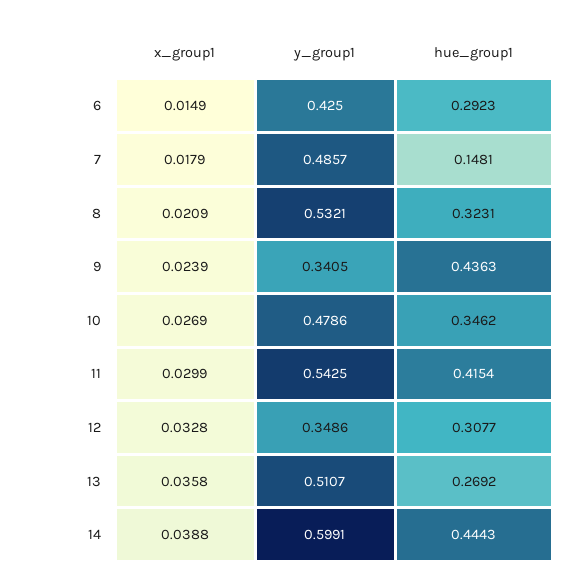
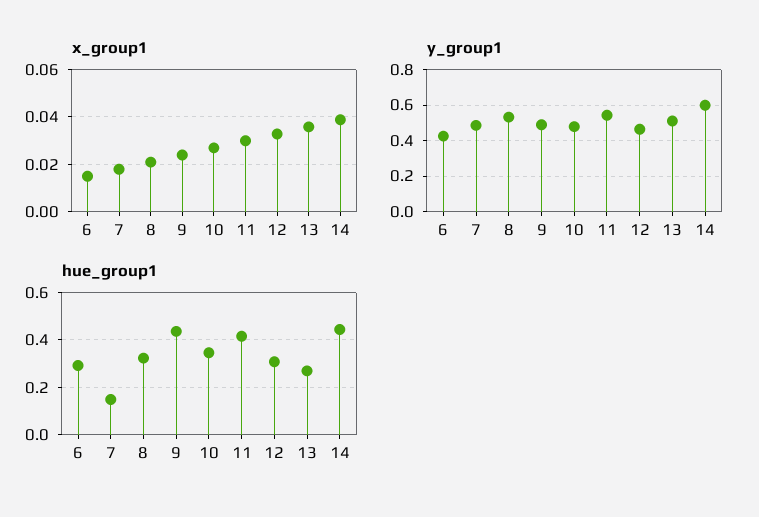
  {
    "x_group1": {
      "6": 0.0149,
      "7": 0.0179,
      "8": 0.0209,
      "9": 0.0239,
      "10": 0.0269,
      "11": 0.0299,
      "12": 0.0328,
      "13": 0.0358,
      "14": 0.0388
    },
    "y_group1": {
      "6": 0.425,
      "7": 0.4857,
      "8": 0.5321,
-     "9": 0.3405,
+     "9": 0.5,
      "10": 0.4786,
      "11": 0.5425,
-     "12": 0.3486,
+     "12": 0.45,
      "13": 0.5107,
      "14": 0.5991
    },
    "hue_group1": {
      "6": 0.2923,
      "7": 0.1481,
      "8": 0.3231,
      "9": 0.4363,
      "10": 0.3462,
      "11": 0.4154,
      "12": 0.3077,
      "13": 0.2692,
      "14": 0.4443
    }
  }

